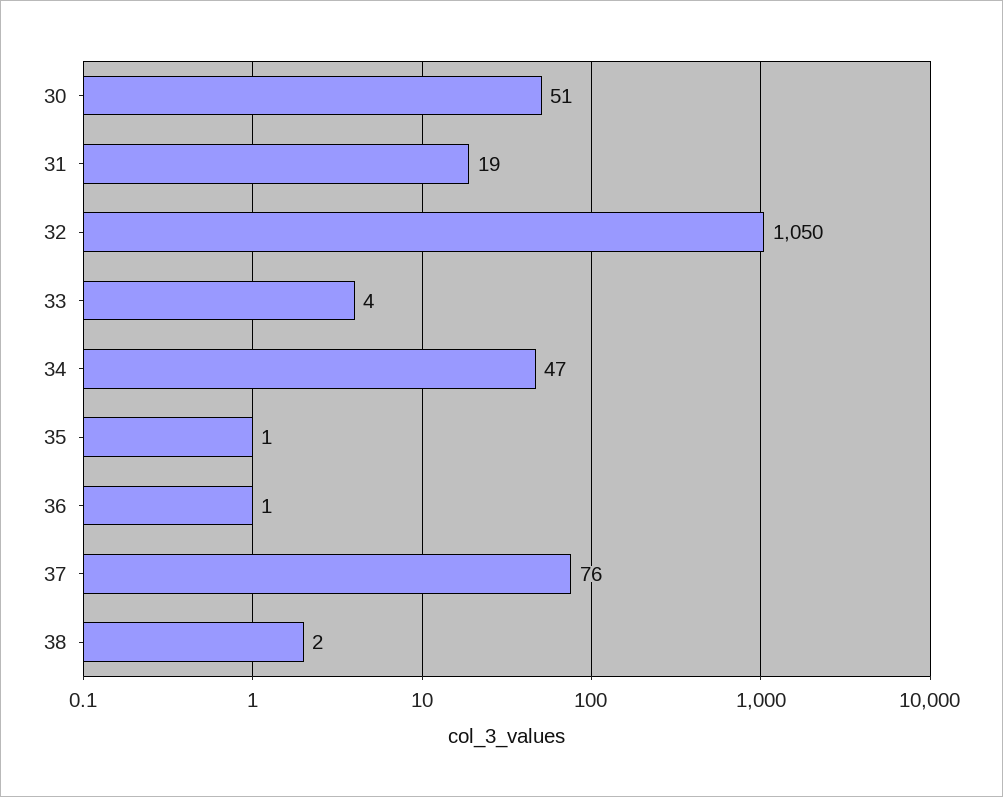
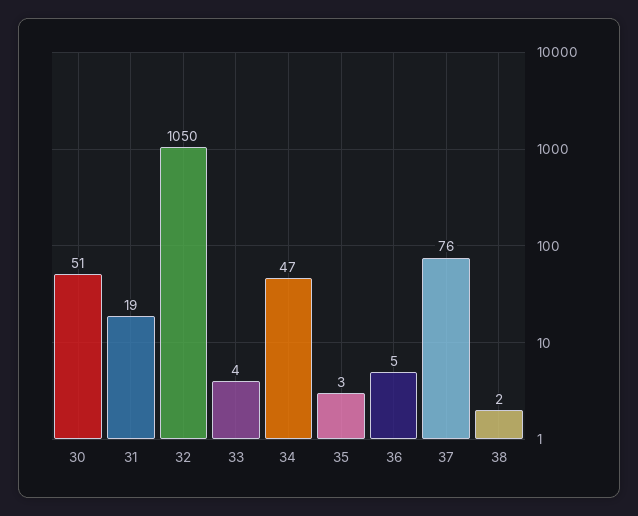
  {
    "30": 51,
    "31": 19,
    "32": 1050,
    "33": 4,
    "34": 47,
-   "35": 1,
+   "35": 3,
-   "36": 1,
+   "36": 5,
    "37": 76,
    "38": 2
  }

